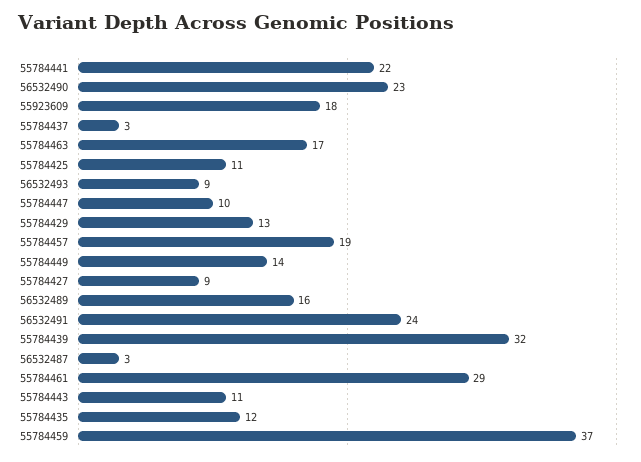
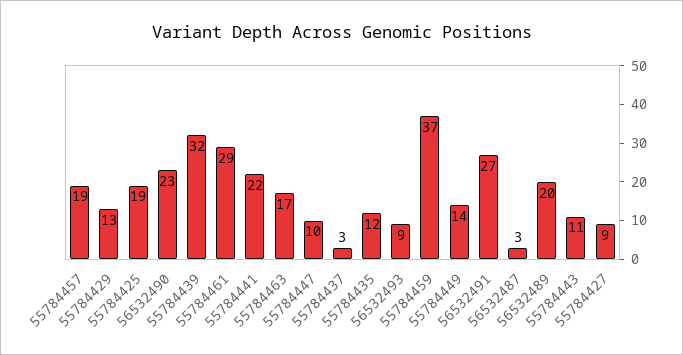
  {
    "55784441": 22,
    "56532490": 23,
-   "55923609": 18,
    "55784437": 3,
    "55784463": 17,
-   "55784425": 11,
+   "55784425": 19,
    "56532493": 9,
    "55784447": 10,
    "55784429": 13,
    "55784457": 19,
    "55784449": 14,
    "55784427": 9,
-   "56532489": 16,
+   "56532489": 20,
-   "56532491": 24,
+   "56532491": 27,
    "55784439": 32,
    "56532487": 3,
    "55784461": 29,
    "55784443": 11,
    "55784435": 12,
    "55784459": 37
  }

